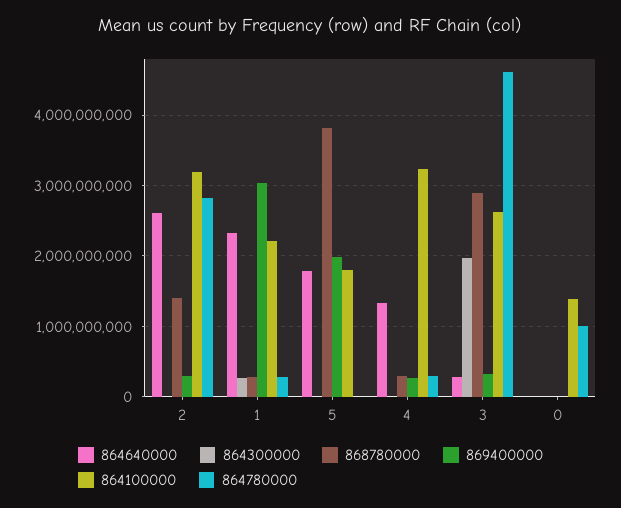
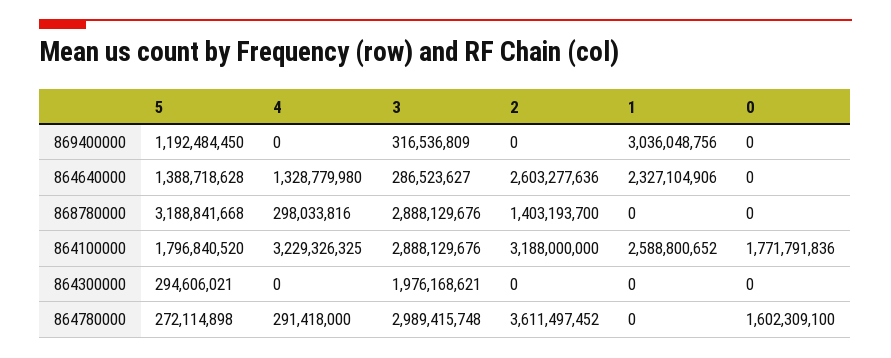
  {
    "864640000": {
      "2": 2603277636,
      "1": 2327104906,
-     "5": 1800000000,
+     "5": 1388718628,
      "4": 1328779980,
      "3": 286523627,
      "0": 0
    },
    "864300000": {
      "2": 0,
-     "1": 300000000,
+     "1": 0,
-     "5": 0,
+     "5": 294606021,
      "4": 0,
      "3": 1976168621,
      "0": 0
    },
    "868780000": {
      "2": 1403193700,
-     "1": 300000000,
+     "1": 0,
-     "5": 3800000000,
+     "5": 3188841668,
      "4": 298033816,
      "3": 2888129676,
      "0": 0
    },
    "869400000": {
-     "2": 300000000,
+     "2": 0,
      "1": 3036048756,
-     "5": 2000000000,
+     "5": 1192484450,
-     "4": 300000000,
+     "4": 0,
      "3": 316536809,
      "0": 0
    },
    "864100000": {
      "2": 3188000000,
-     "1": 2200000000,
+     "1": 2588800652,
      "5": 1796840520,
      "4": 3229326325,
-     "3": 2600000000,
+     "3": 2888129676,
-     "0": 1400000000
+     "0": 1771791836
    },
    "864780000": {
-     "2": 2800000000,
+     "2": 3611497452,
-     "1": 300000000,
+     "1": 0,
-     "5": 0,
+     "5": 272114898,
      "4": 291418000,
-     "3": 4600000000,
+     "3": 2989415748,
-     "0": 1000000000
+     "0": 1602309100
    }
  }

